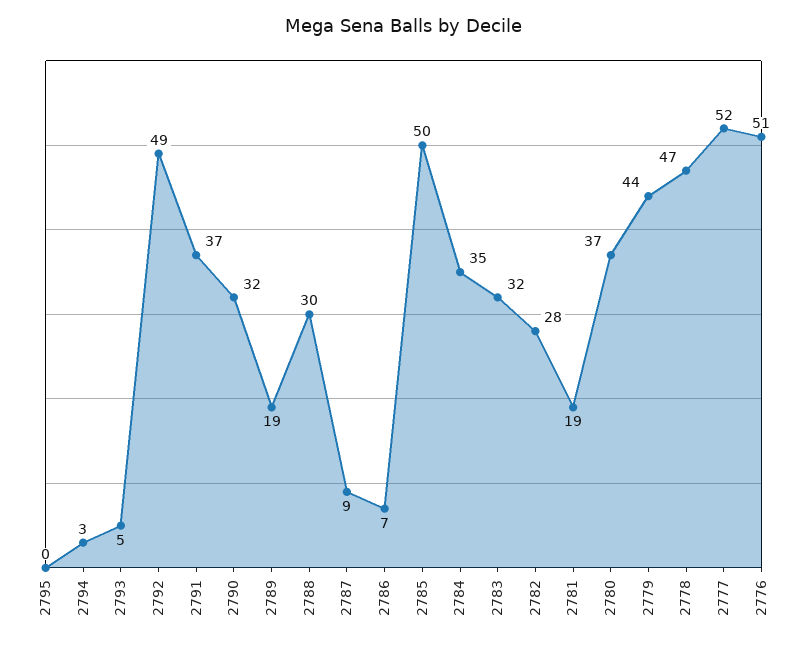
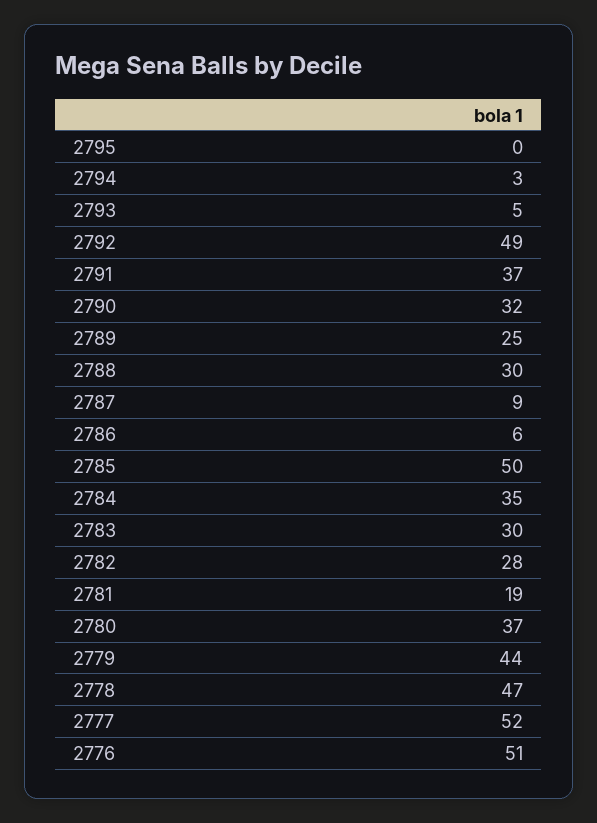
  {
    "2795": 0,
    "2794": 3,
    "2793": 5,
    "2792": 49,
    "2791": 37,
    "2790": 32,
-   "2789": 19,
+   "2789": 25,
    "2788": 30,
    "2787": 9,
-   "2786": 7,
+   "2786": 6,
    "2785": 50,
    "2784": 35,
-   "2783": 32,
+   "2783": 30,
    "2782": 28,
    "2781": 19,
    "2780": 37,
    "2779": 44,
    "2778": 47,
    "2777": 52,
    "2776": 51
  }

